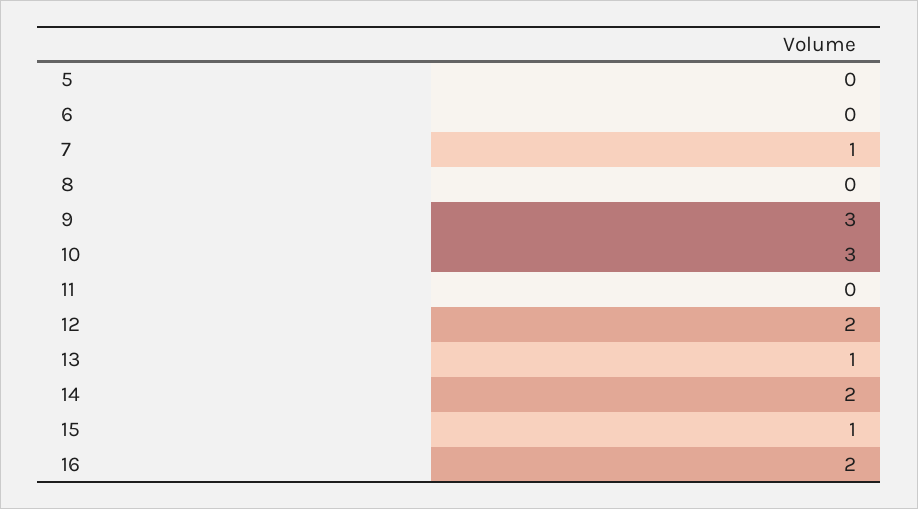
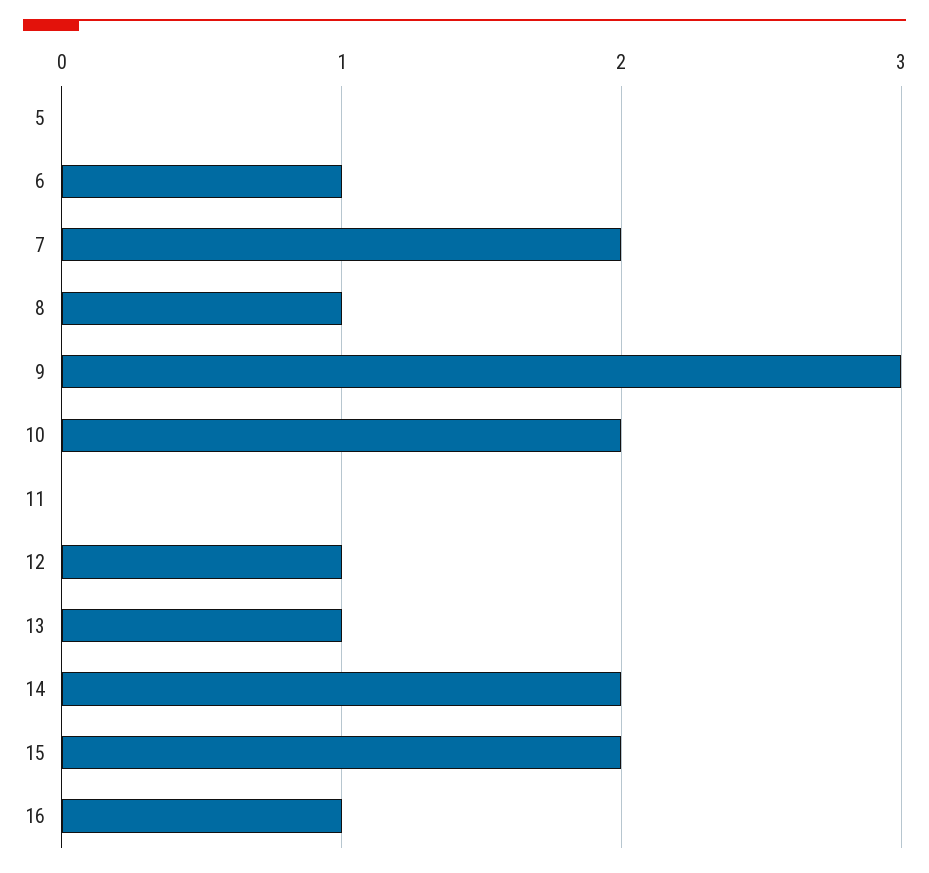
  {
    "5": 0,
-   "6": 0,
+   "6": 1,
-   "7": 1,
+   "7": 2,
-   "8": 0,
+   "8": 1,
    "9": 3,
-   "10": 3,
+   "10": 2,
    "11": 0,
-   "12": 2,
+   "12": 1,
    "13": 1,
    "14": 2,
-   "15": 1,
+   "15": 2,
-   "16": 2
+   "16": 1
  }

